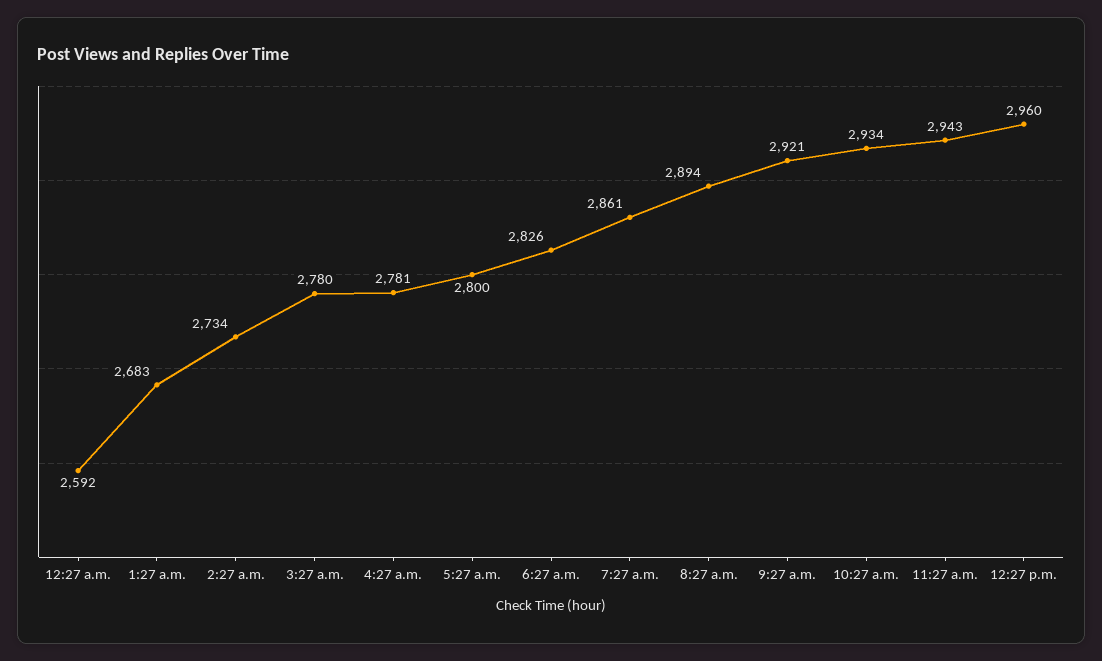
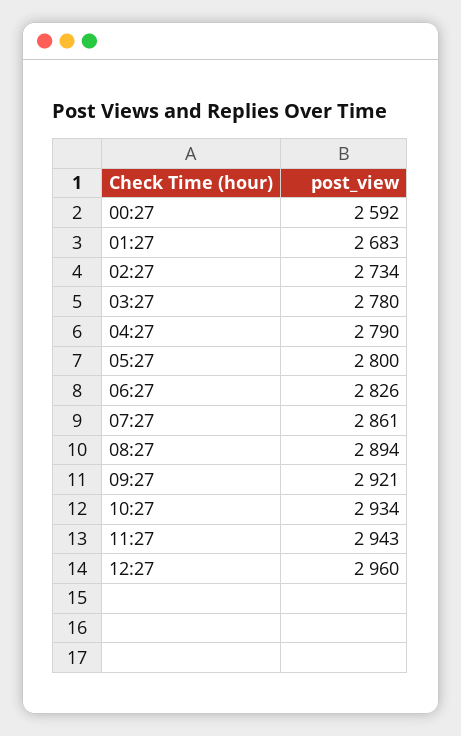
  {
    "12:27 a.m.": 2592,
    "1:27 a.m.": 2683,
    "2:27 a.m.": 2734,
    "3:27 a.m.": 2780,
-   "4:27 a.m.": 2781,
+   "4:27 a.m.": 2790,
    "5:27 a.m.": 2800,
    "6:27 a.m.": 2826,
    "7:27 a.m.": 2861,
    "8:27 a.m.": 2894,
    "9:27 a.m.": 2921,
    "10:27 a.m.": 2934,
    "11:27 a.m.": 2943,
    "12:27 p.m.": 2960
  }

